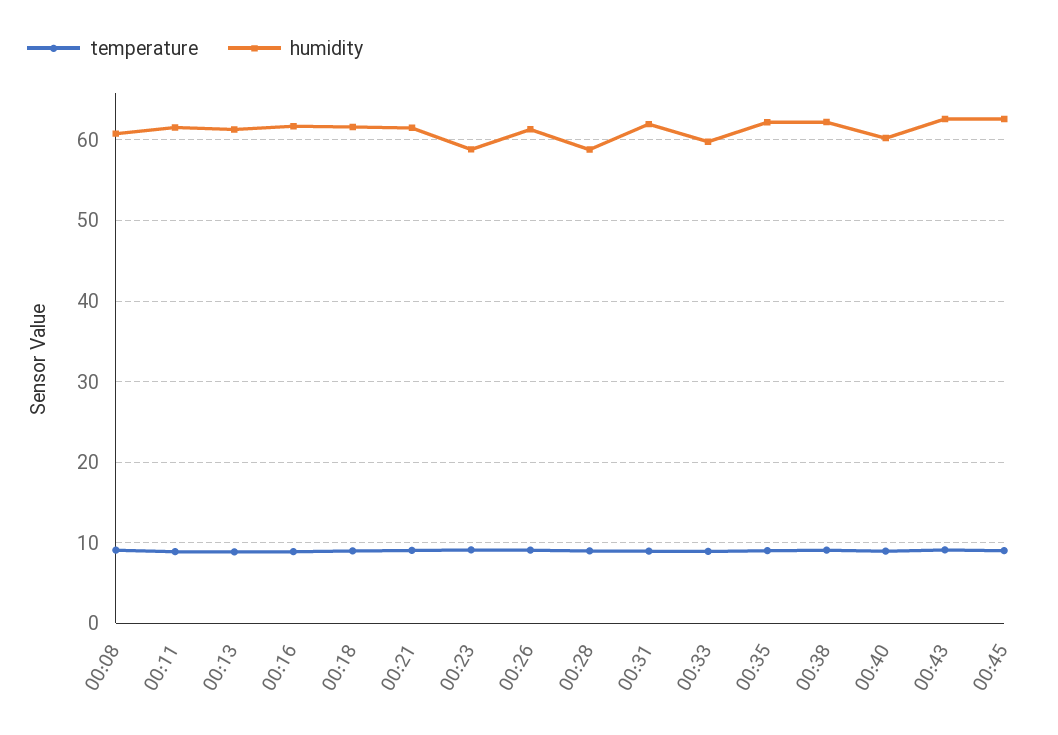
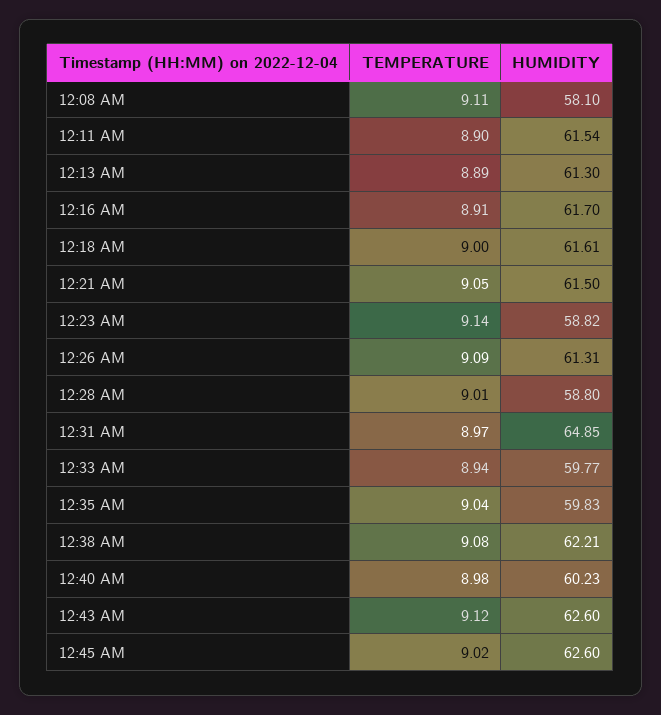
  {
    "temperature": {
      "00:08": 9.11,
      "00:11": 8.9,
      "00:13": 8.89,
      "00:16": 8.91,
      "00:18": 9,
      "00:21": 9.05,
      "00:23": 9.14,
      "00:26": 9.09,
      "00:28": 9.01,
      "00:31": 8.97,
      "00:33": 8.94,
      "00:35": 9.04,
      "00:38": 9.08,
      "00:40": 8.98,
      "00:43": 9.12,
      "00:45": 9.02
    },
    "humidity": {
-     "00:08": 61,
+     "00:08": 58.1,
      "00:11": 61.54,
      "00:13": 61.3,
      "00:16": 61.7,
      "00:18": 61.61,
      "00:21": 61.5,
      "00:23": 58.82,
      "00:26": 61.31,
      "00:28": 58.8,
-     "00:31": 62,
+     "00:31": 64.85,
      "00:33": 59.77,
-     "00:35": 62,
+     "00:35": 59.83,
      "00:38": 62.21,
      "00:40": 60.23,
      "00:43": 62.6,
      "00:45": 62.6
    }
  }

